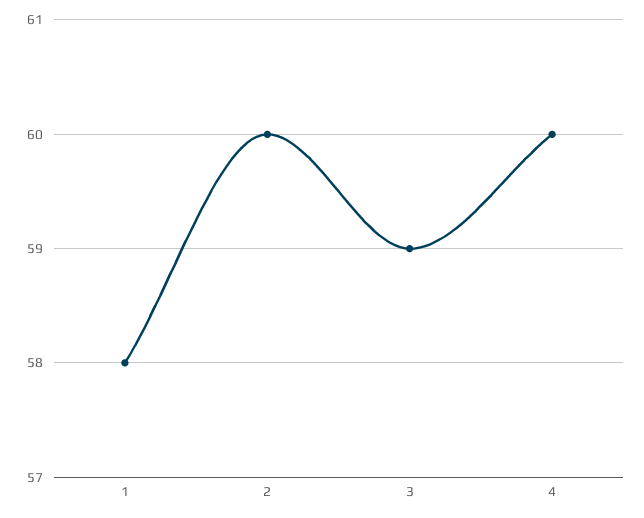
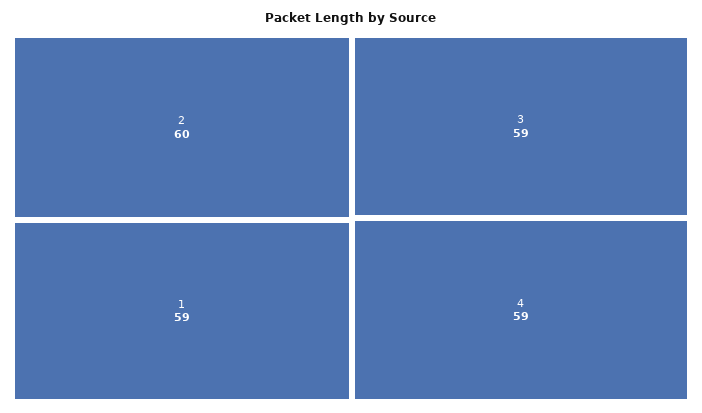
  {
-   "1": 58,
+   "1": 59,
    "2": 60,
    "3": 59,
-   "4": 60
+   "4": 59
  }

